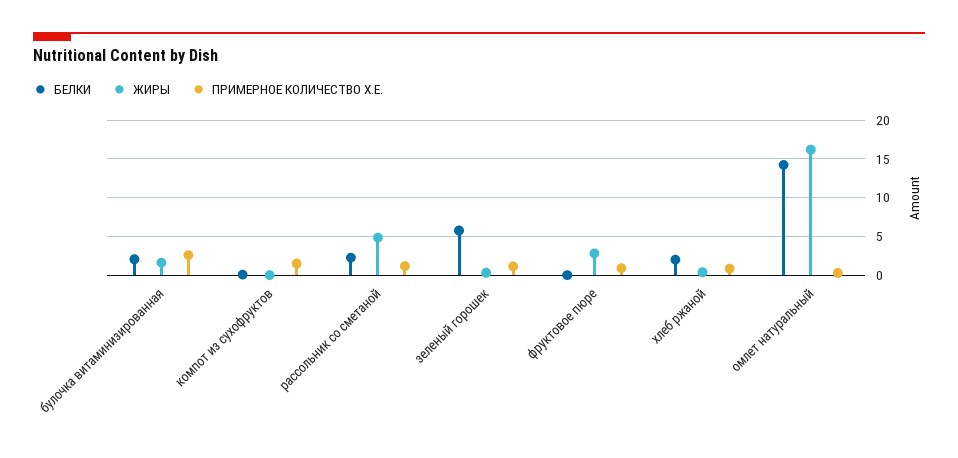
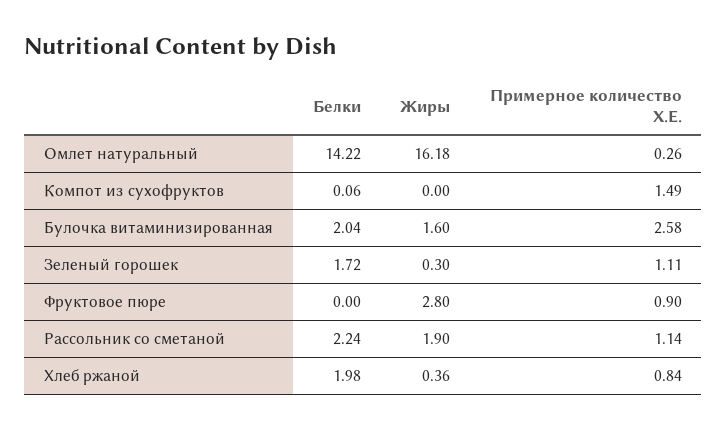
  {
    "БЕЛКИ": {
      "булочка витаминизированная": 2.04,
      "компот из сухофруктов": 0.06,
      "рассольник со сметаной": 2.24,
-     "зеленый горошек": 6,
+     "зеленый горошек": 1.72,
      "фруктовое пюре": 0,
      "хлеб ржаной": 1.98,
      "омлет натуральный": 14.22
    },
    "ЖИРЫ": {
      "булочка витаминизированная": 1.6,
      "компот из сухофруктов": 0,
-     "рассольник со сметаной": 5,
+     "рассольник со сметаной": 1.9,
      "зеленый горошек": 0.3,
      "фруктовое пюре": 2.8,
      "хлеб ржаной": 0.36,
      "омлет натуральный": 16.18
    },
    "ПРИМЕРНОЕ КОЛИЧЕСТВО Х.Е.": {
      "булочка витаминизированная": 2.58,
      "компот из сухофруктов": 1.49,
      "рассольник со сметаной": 1.14,
      "зеленый горошек": 1.11,
      "фруктовое пюре": 0.9,
      "хлеб ржаной": 0.84,
      "омлет натуральный": 0.26
    }
  }

